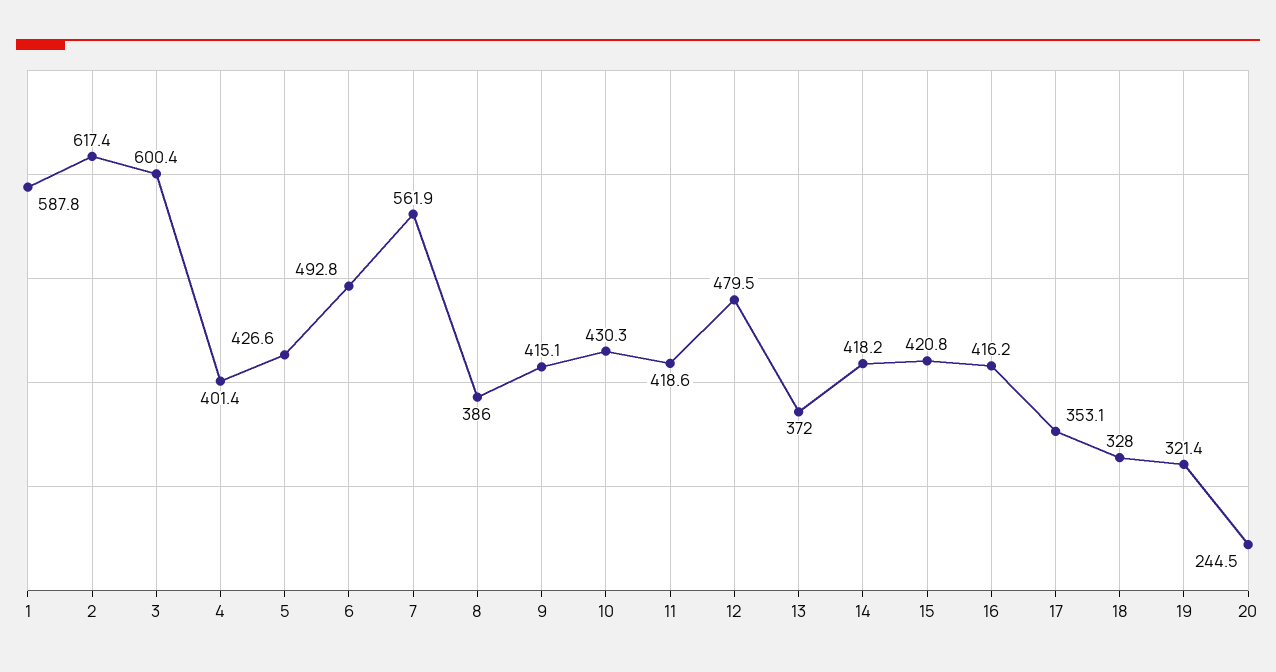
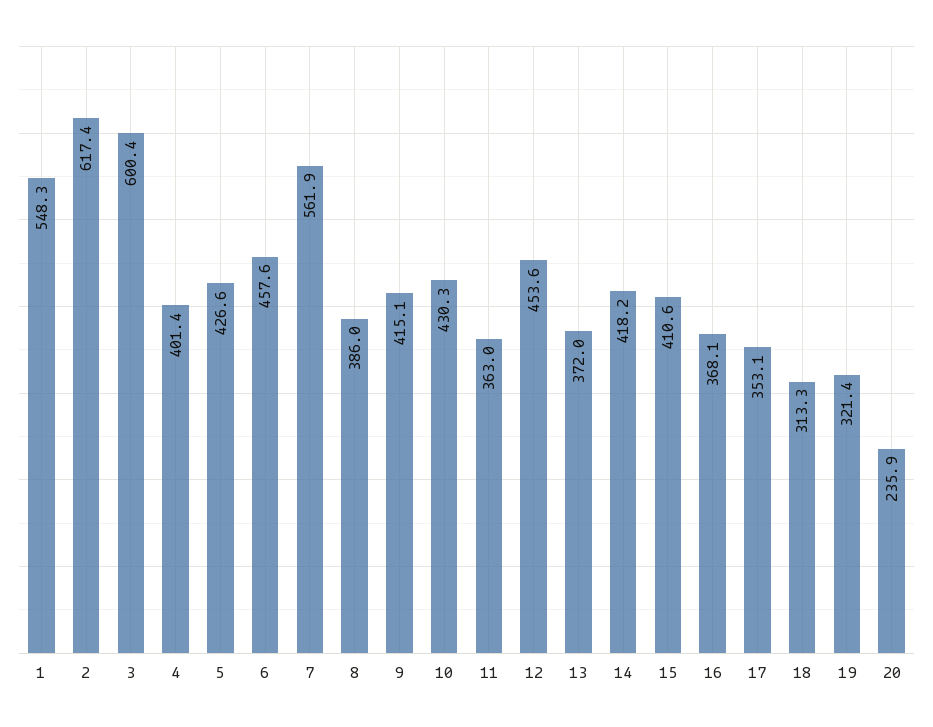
  {
-   "1": 587.8,
+   "1": 548.3,
    "2": 617.4,
    "3": 600.4,
    "4": 401.4,
    "5": 426.6,
-   "6": 492.8,
+   "6": 457.6,
    "7": 561.9,
    "8": 386,
    "9": 415.1,
    "10": 430.3,
-   "11": 418.6,
+   "11": 363,
-   "12": 479.5,
+   "12": 453.6,
    "13": 372,
    "14": 418.2,
-   "15": 420.8,
+   "15": 410.6,
-   "16": 416.2,
+   "16": 368.1,
    "17": 353.1,
-   "18": 328,
+   "18": 313.3,
    "19": 321.4,
-   "20": 244.5
+   "20": 235.9
  }

